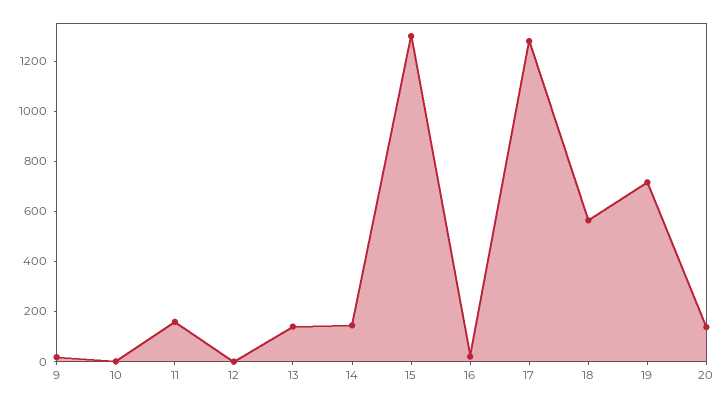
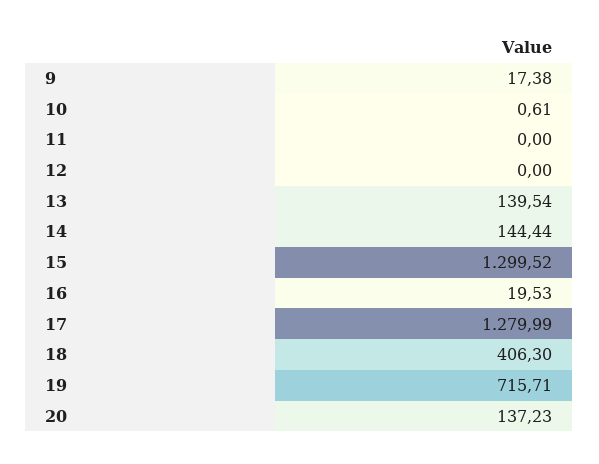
  {
    "9": 17.38,
    "10": 0.61,
-   "11": 150,
+   "11": 0,
    "12": 0,
    "13": 139.54,
    "14": 144.44,
    "15": 1299.52,
    "16": 19.53,
    "17": 1279.99,
-   "18": 550,
+   "18": 406.3,
    "19": 715.71,
    "20": 137.23
  }

